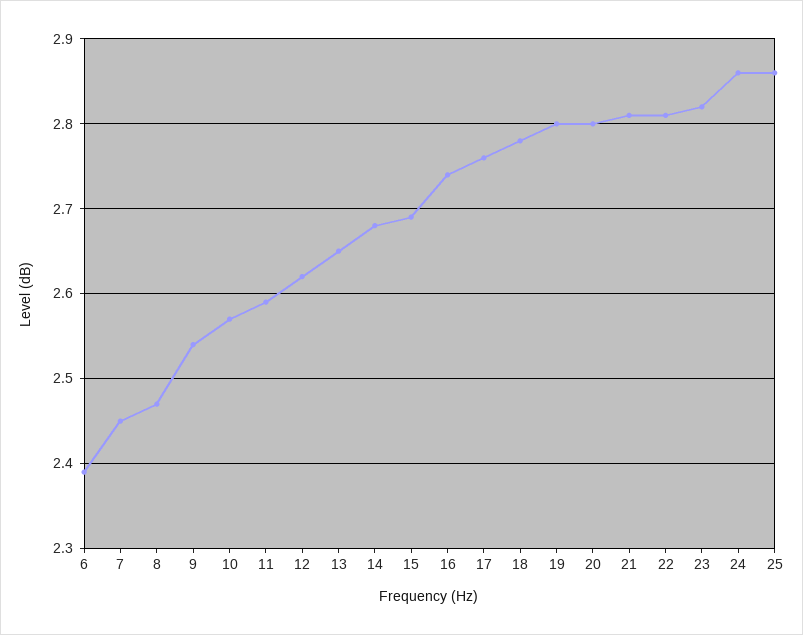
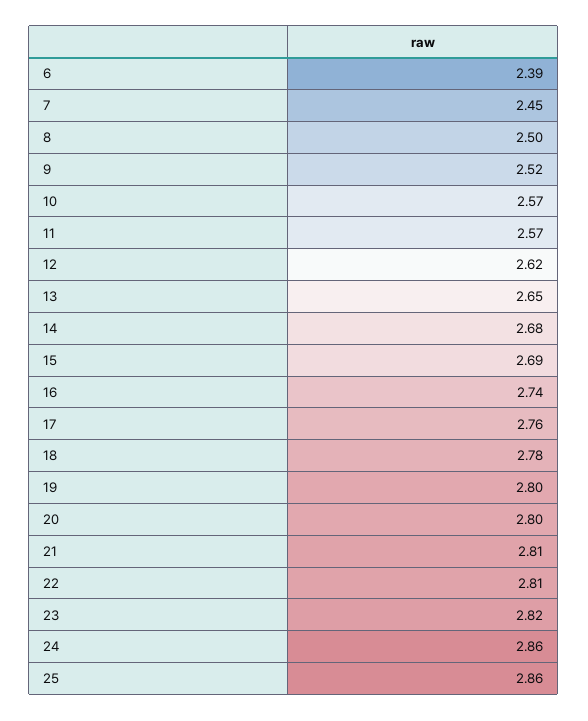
  {
    "6": 2.39,
    "7": 2.45,
-   "8": 2.47,
+   "8": 2.5,
-   "9": 2.54,
+   "9": 2.52,
    "10": 2.57,
-   "11": 2.59,
+   "11": 2.57,
    "12": 2.62,
    "13": 2.65,
    "14": 2.68,
    "15": 2.69,
    "16": 2.74,
    "17": 2.76,
    "18": 2.78,
    "19": 2.8,
    "20": 2.8,
    "21": 2.81,
    "22": 2.81,
    "23": 2.82,
    "24": 2.86,
    "25": 2.86
  }

